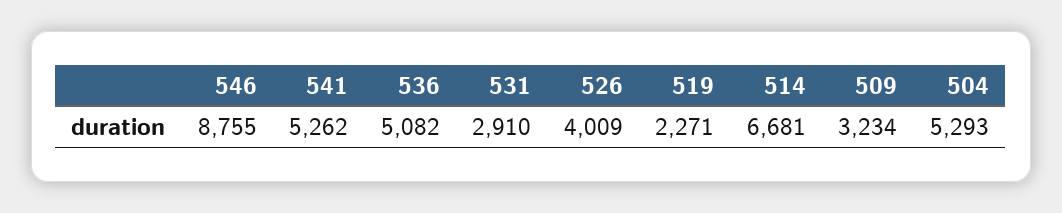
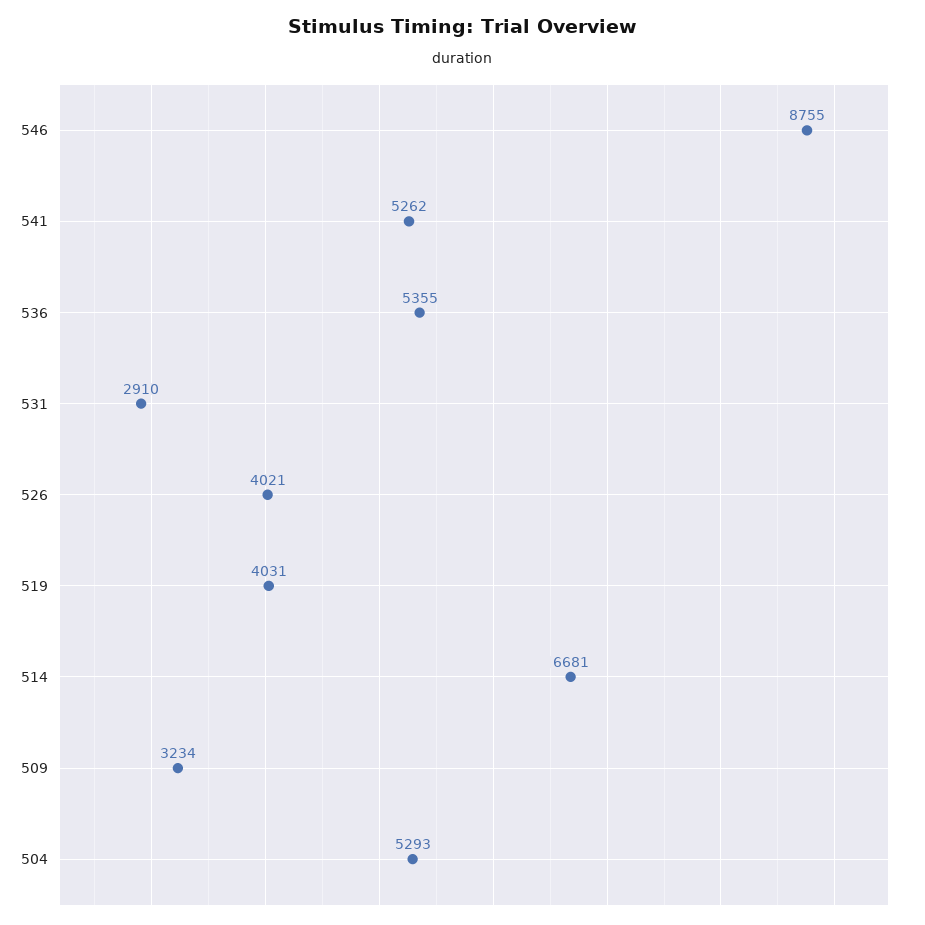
  {
    "546": 8755,
    "541": 5262,
-   "536": 5082,
+   "536": 5355,
    "531": 2910,
-   "526": 4009,
+   "526": 4021,
-   "519": 2271,
+   "519": 4031,
    "514": 6681,
    "509": 3234,
    "504": 5293
  }

